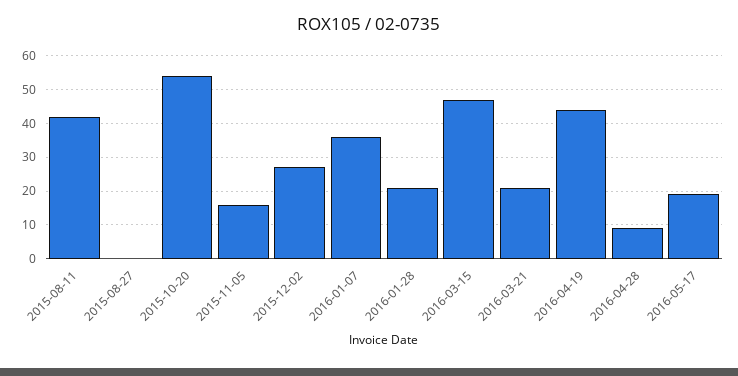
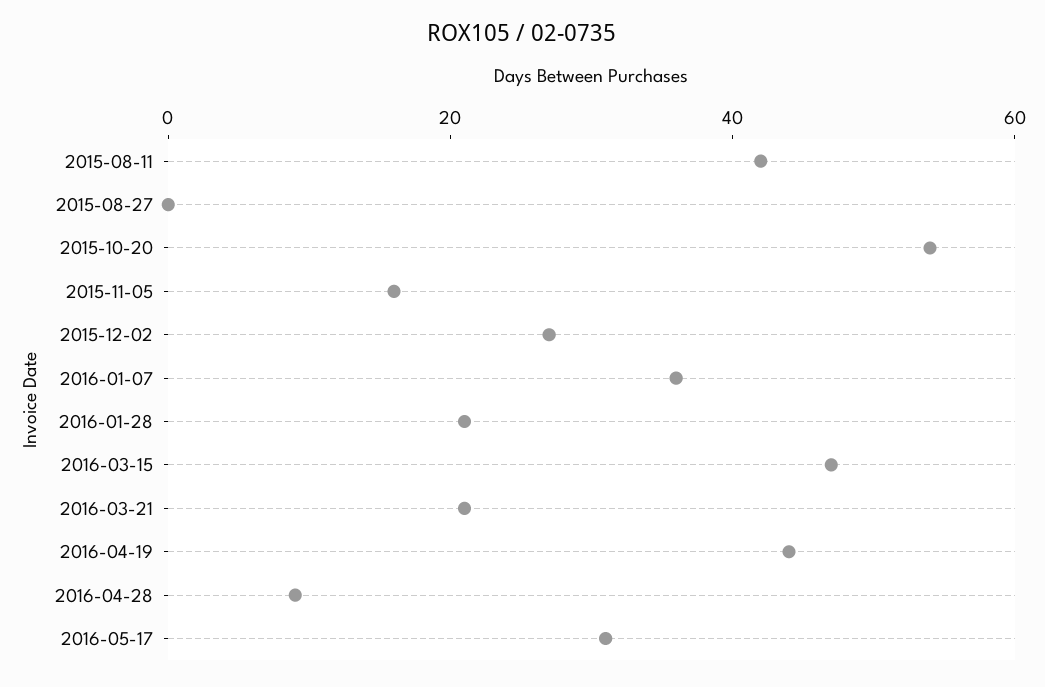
  {
    "2015-08-11": 40,
    "2015-08-27": 0,
    "2015-10-20": 55,
    "2015-11-05": 15,
    "2015-12-02": 25,
    "2016-01-07": 35,
    "2016-01-28": 20,
    "2016-03-15": 45,
    "2016-03-21": 20,
    "2016-04-19": 45,
    "2016-04-28": 10,
-   "2016-05-17": 20
+   "2016-05-17": 30
  }

